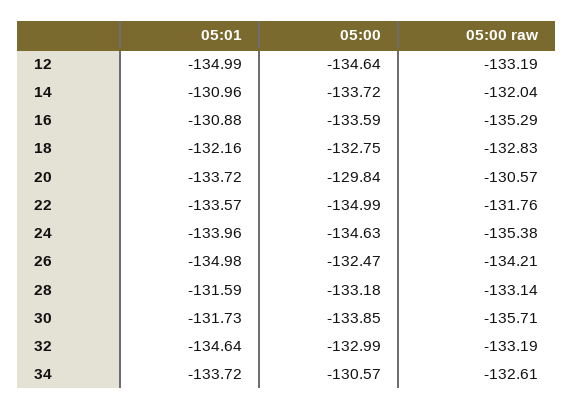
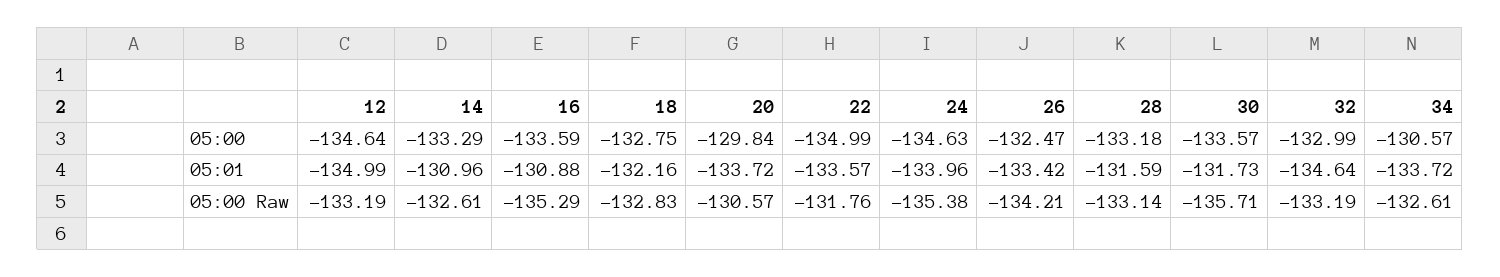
  {
    "05:01": {
      "12": -134.99,
      "14": -130.96,
      "16": -130.88,
      "18": -132.16,
      "20": -133.72,
      "22": -133.57,
      "24": -133.96,
-     "26": -134.98,
+     "26": -133.42,
      "28": -131.59,
      "30": -131.73,
      "32": -134.64,
      "34": -133.72
    },
    "05:00": {
      "12": -134.64,
-     "14": -133.72,
+     "14": -133.29,
      "16": -133.59,
      "18": -132.75,
      "20": -129.84,
      "22": -134.99,
      "24": -134.63,
      "26": -132.47,
      "28": -133.18,
-     "30": -133.85,
+     "30": -133.57,
      "32": -132.99,
      "34": -130.57
    },
    "05:00 raw": {
      "12": -133.19,
-     "14": -132.04,
+     "14": -132.61,
      "16": -135.29,
      "18": -132.83,
      "20": -130.57,
      "22": -131.76,
      "24": -135.38,
      "26": -134.21,
      "28": -133.14,
      "30": -135.71,
      "32": -133.19,
      "34": -132.61
    }
  }

